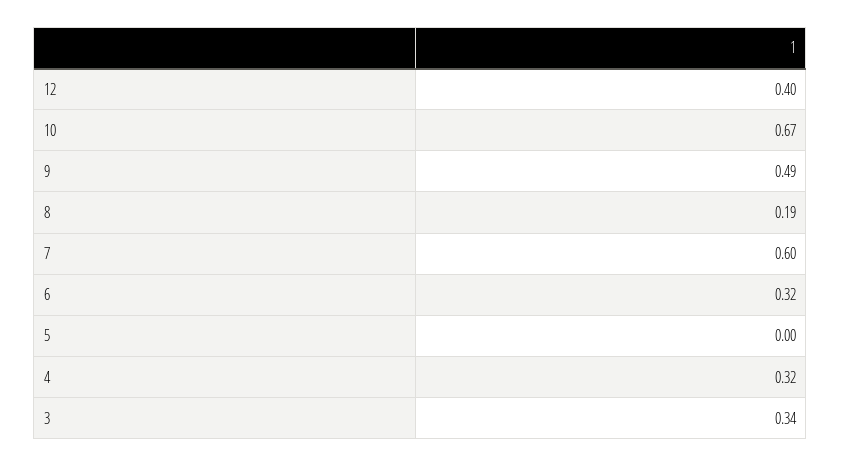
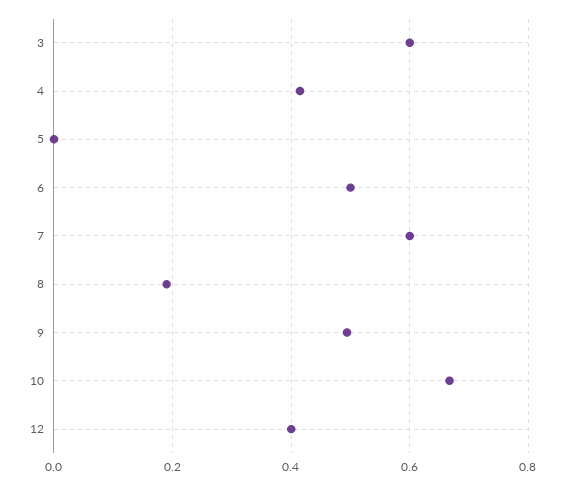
  {
    "12": 0.4,
    "10": 0.67,
    "9": 0.49,
    "8": 0.19,
    "7": 0.6,
-   "6": 0.32,
+   "6": 0.5,
    "5": 0,
-   "4": 0.32,
+   "4": 0.42,
-   "3": 0.34
+   "3": 0.6
  }

